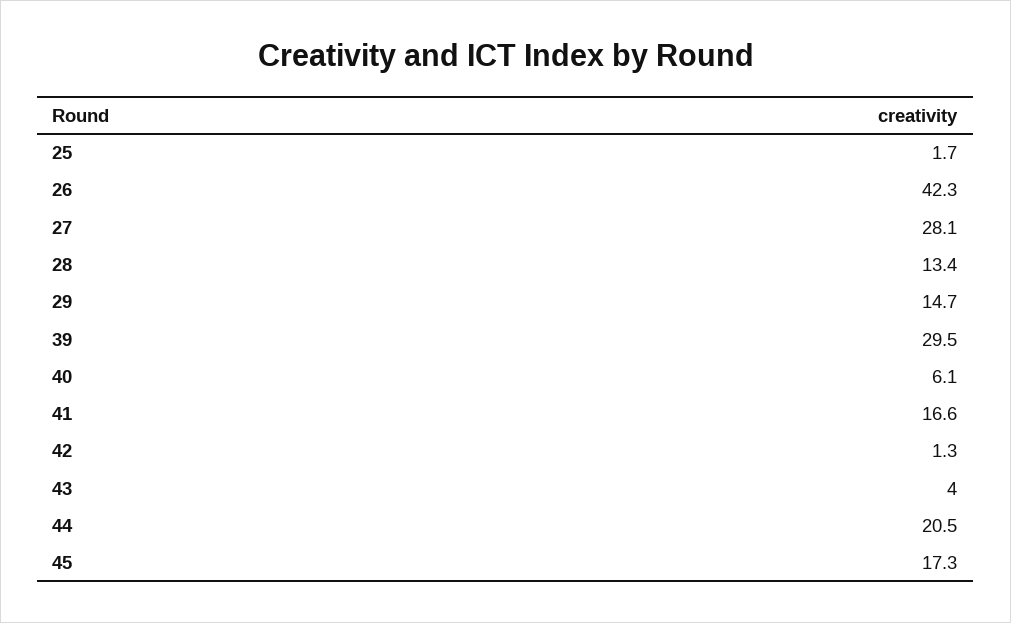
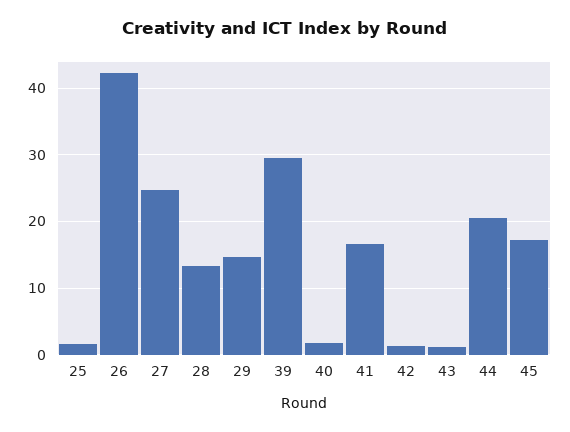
  {
    "25": 1.7,
    "26": 42.3,
-   "27": 28.1,
+   "27": 25,
    "28": 13.4,
    "29": 14.7,
    "39": 29.5,
-   "40": 6.1,
+   "40": 2,
    "41": 16.6,
    "42": 1.3,
-   "43": 4,
+   "43": 1,
    "44": 20.5,
    "45": 17.3
  }

